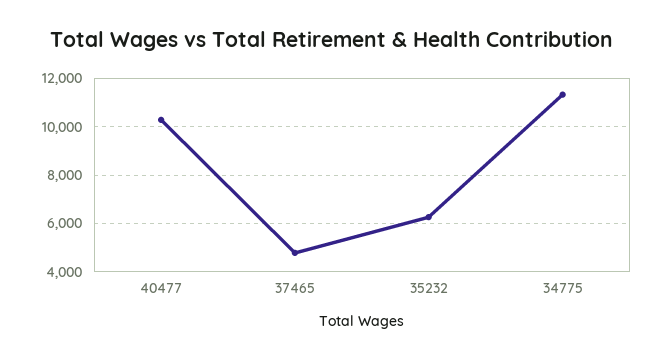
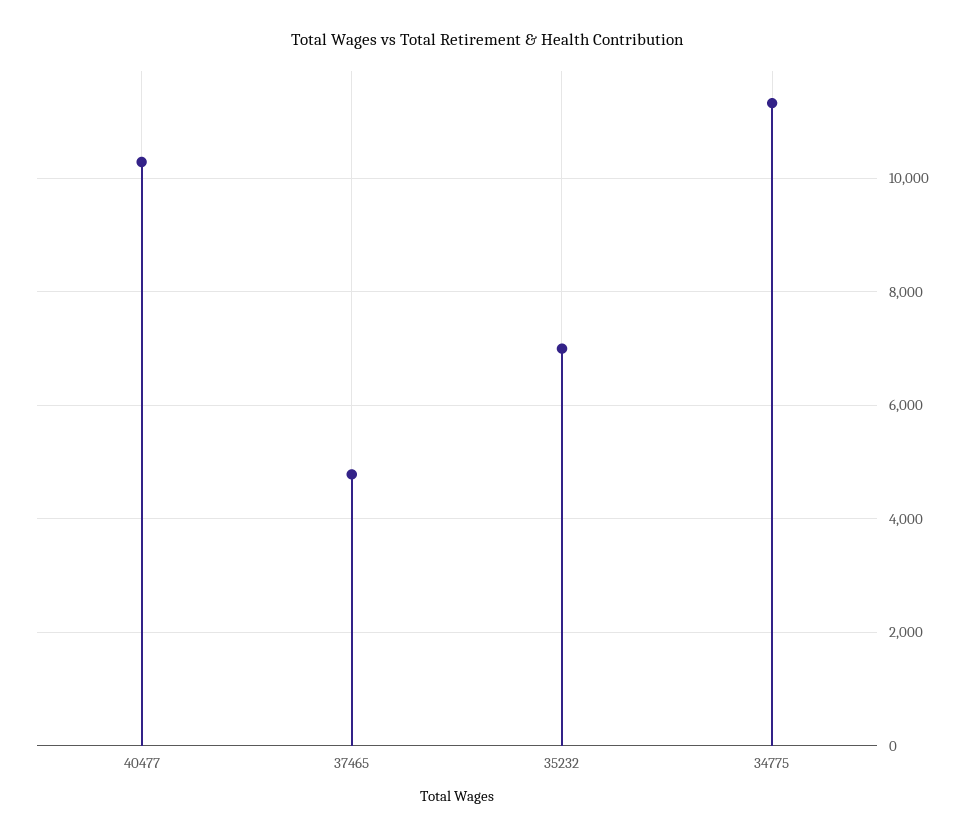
  {
    "40477": 10200,
    "37465": 4800,
-   "35232": 6250,
+   "35232": 7000,
    "34775": 11400
  }

